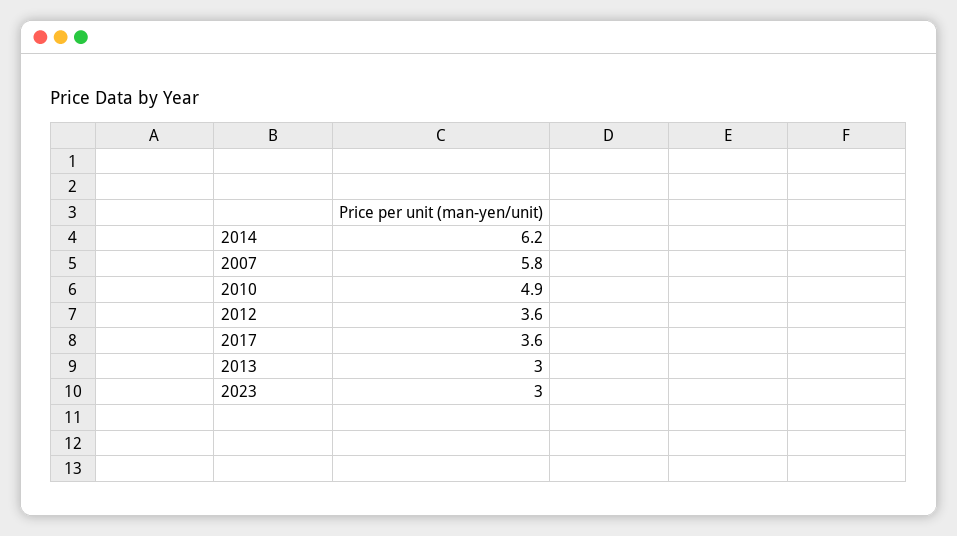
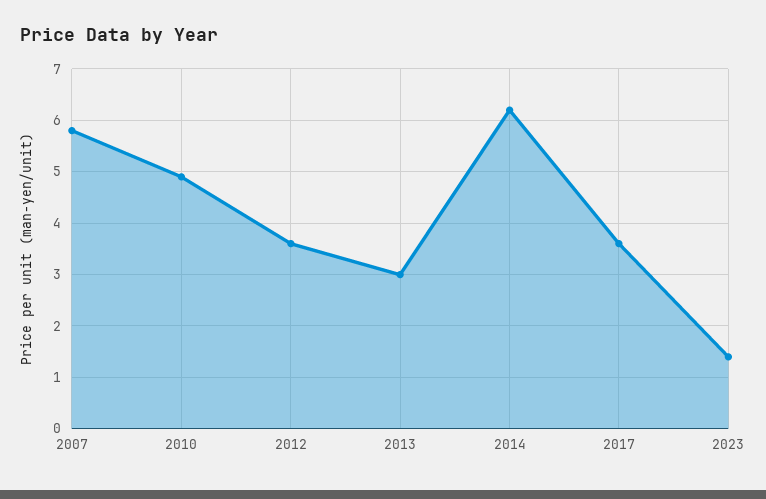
  {
    "2014": 6.2,
    "2007": 5.8,
    "2010": 4.9,
    "2012": 3.6,
    "2017": 3.6,
    "2013": 3,
-   "2023": 3
+   "2023": 1.5
  }

